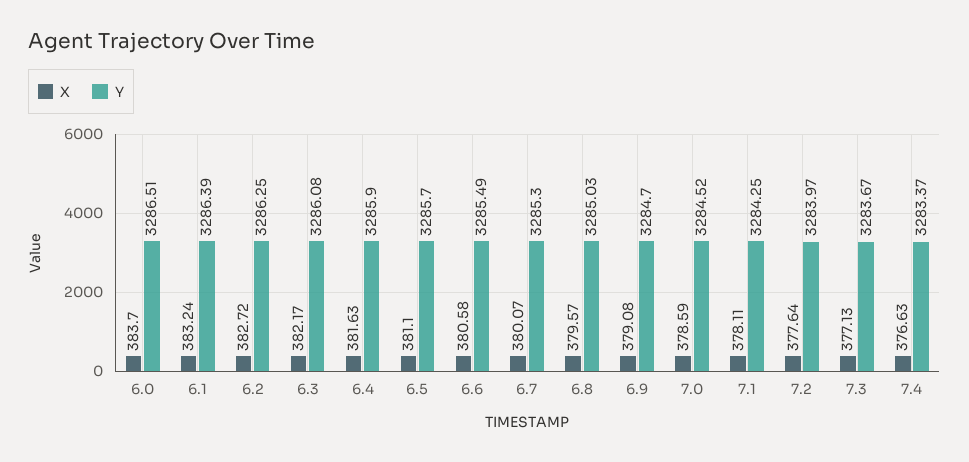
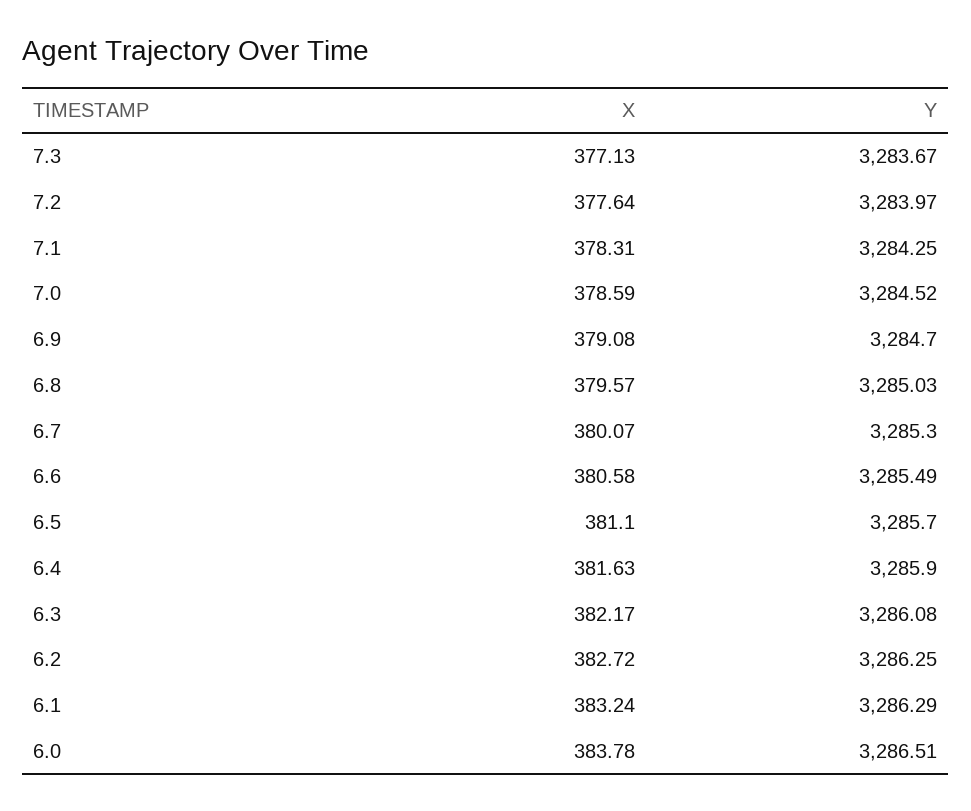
  {
    "X": {
-     "6.0": 383.7,
+     "6.0": 383.78,
      "6.1": 383.24,
      "6.2": 382.72,
      "6.3": 382.17,
      "6.4": 381.63,
      "6.5": 381.1,
      "6.6": 380.58,
      "6.7": 380.07,
      "6.8": 379.57,
      "6.9": 379.08,
      "7.0": 378.59,
-     "7.1": 378.11,
+     "7.1": 378.31,
      "7.2": 377.64,
-     "7.3": 377.13,
+     "7.3": 377.13
-     "7.4": 376.63
    },
    "Y": {
      "6.0": 3286.51,
-     "6.1": 3286.39,
+     "6.1": 3286.29,
      "6.2": 3286.25,
      "6.3": 3286.08,
      "6.4": 3285.9,
      "6.5": 3285.7,
      "6.6": 3285.49,
      "6.7": 3285.3,
      "6.8": 3285.03,
      "6.9": 3284.7,
      "7.0": 3284.52,
      "7.1": 3284.25,
      "7.2": 3283.97,
-     "7.3": 3283.67,
+     "7.3": 3283.67
-     "7.4": 3283.37
    }
  }

